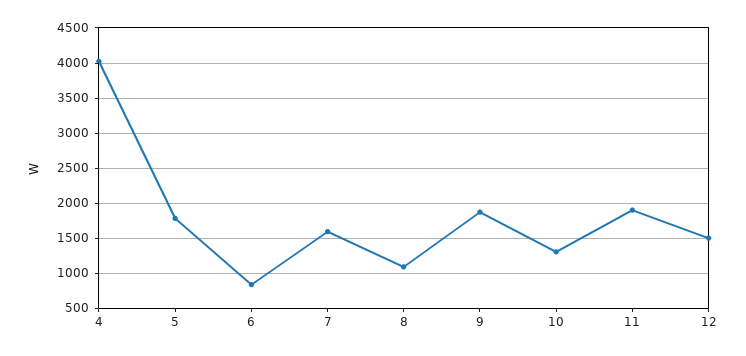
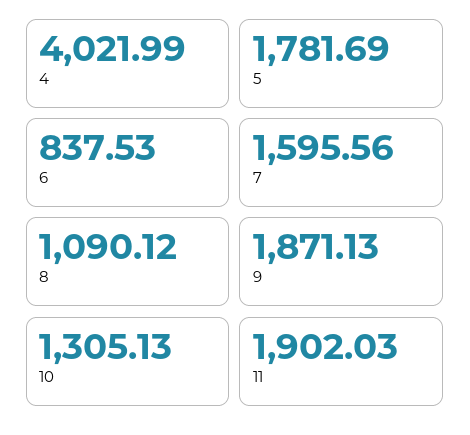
  {
    "4": 4021.99,
    "5": 1781.69,
    "6": 837.53,
    "7": 1595.56,
    "8": 1090.12,
    "9": 1871.13,
    "10": 1305.13,
-   "11": 1902.03,
+   "11": 1902.03
-   "12": 1500
  }

